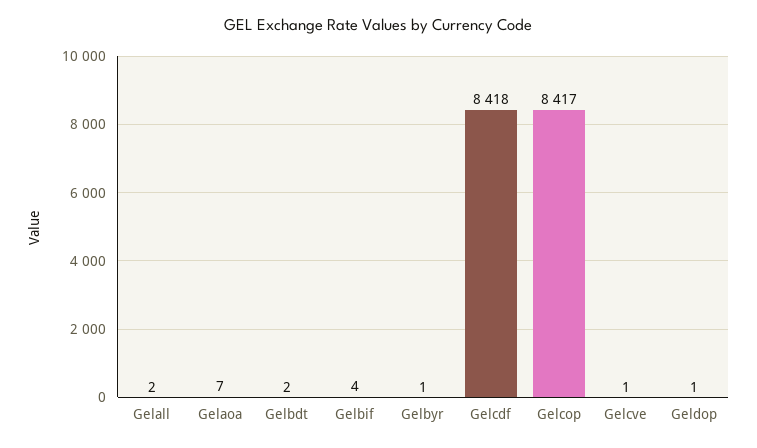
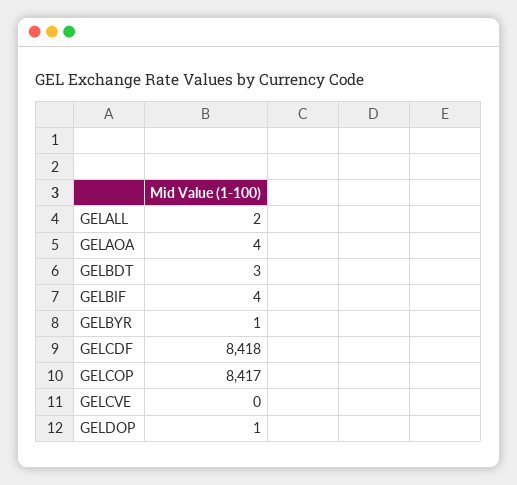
  {
    "Gelall": 2,
-   "Gelaoa": 7,
+   "Gelaoa": 4,
-   "Gelbdt": 2,
+   "Gelbdt": 3,
    "Gelbif": 4,
    "Gelbyr": 1,
    "Gelcdf": 8418,
    "Gelcop": 8417,
-   "Gelcve": 1,
+   "Gelcve": 0,
    "Geldop": 1
  }

